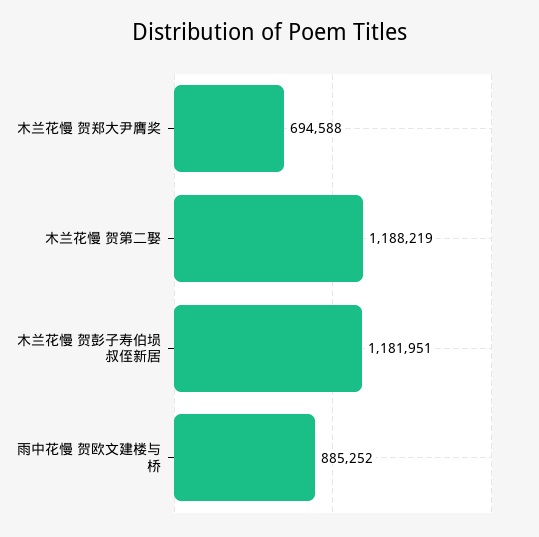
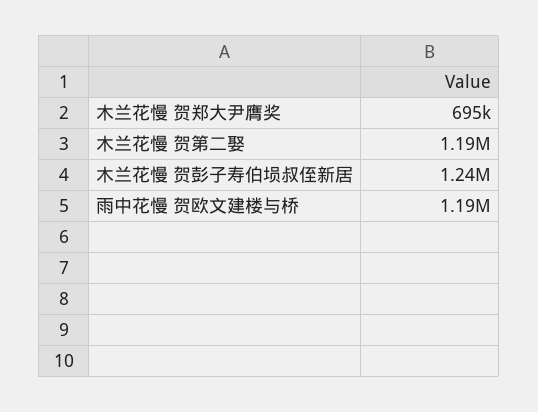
  {
    "木兰花慢 贺郑大尹膺奖": 694588,
    "木兰花慢 贺第二娶": 1188219,
-   "木兰花慢 贺彭子寿伯埙叔侄新居": 1181951,
+   "木兰花慢 贺彭子寿伯埙叔侄新居": 1240000,
-   "雨中花慢 贺欧文建楼与桥": 885252
+   "雨中花慢 贺欧文建楼与桥": 1190000
  }

